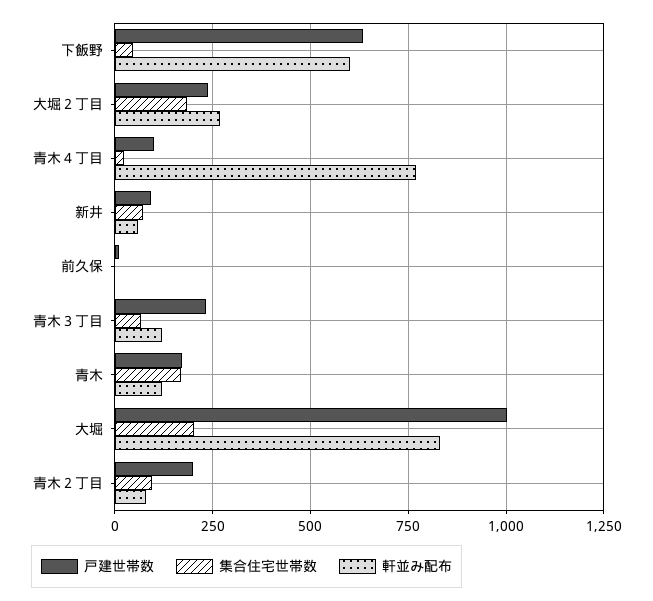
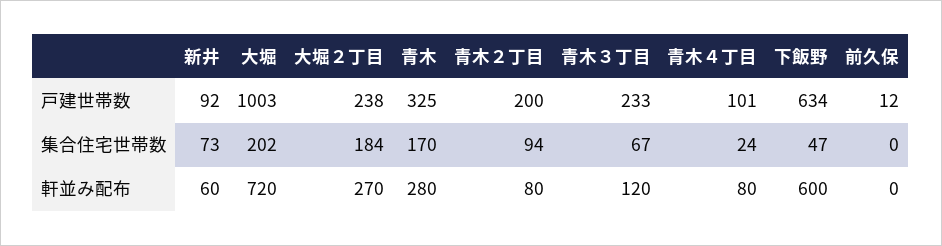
  {
    "戸建世帯数": {
      "下飯野": 634,
      "大堀２丁目": 238,
      "青木４丁目": 101,
      "新井": 92,
      "前久保": 12,
      "青木３丁目": 233,
-     "青木": 175,
+     "青木": 325,
      "大堀": 1003,
      "青木２丁目": 200
    },
    "集合住宅世帯数": {
      "下飯野": 47,
      "大堀２丁目": 184,
      "青木４丁目": 24,
      "新井": 73,
      "前久保": 0,
      "青木３丁目": 67,
      "青木": 170,
      "大堀": 202,
      "青木２丁目": 94
    },
    "軒並み配布": {
      "下飯野": 600,
      "大堀２丁目": 270,
-     "青木４丁目": 775,
+     "青木４丁目": 80,
      "新井": 60,
      "前久保": 0,
      "青木３丁目": 120,
-     "青木": 125,
+     "青木": 280,
-     "大堀": 825,
+     "大堀": 720,
      "青木２丁目": 80
    }
  }

